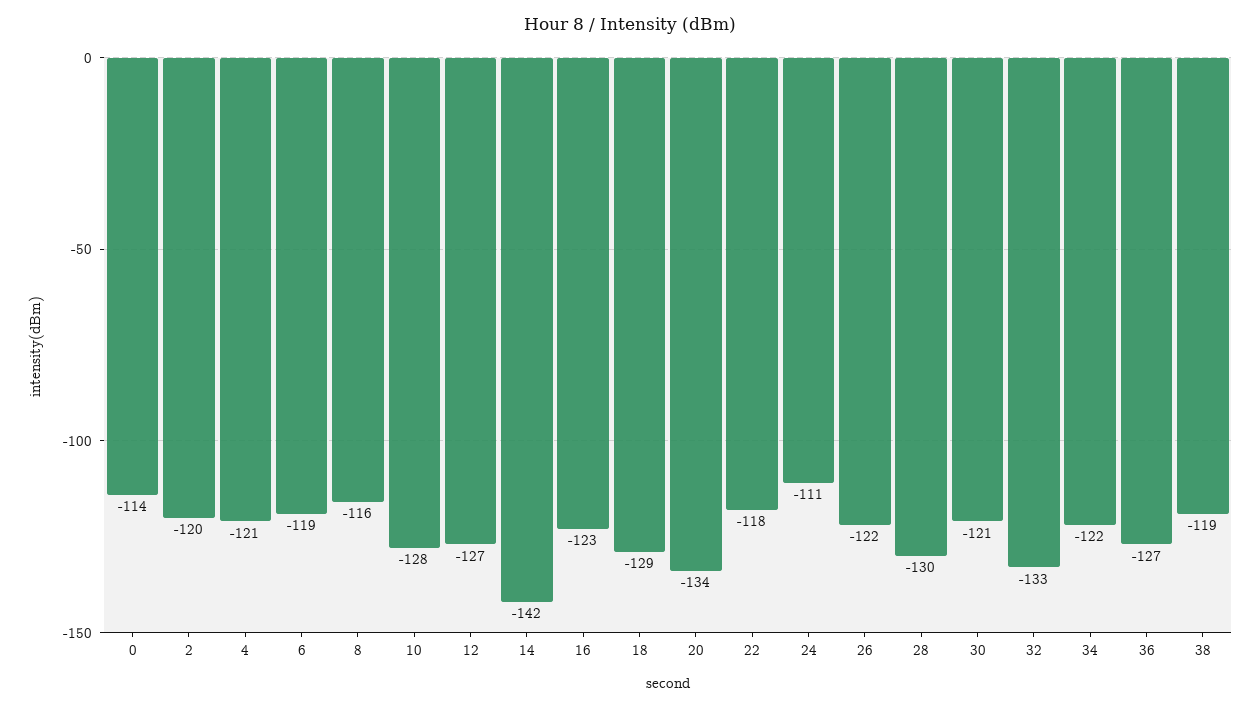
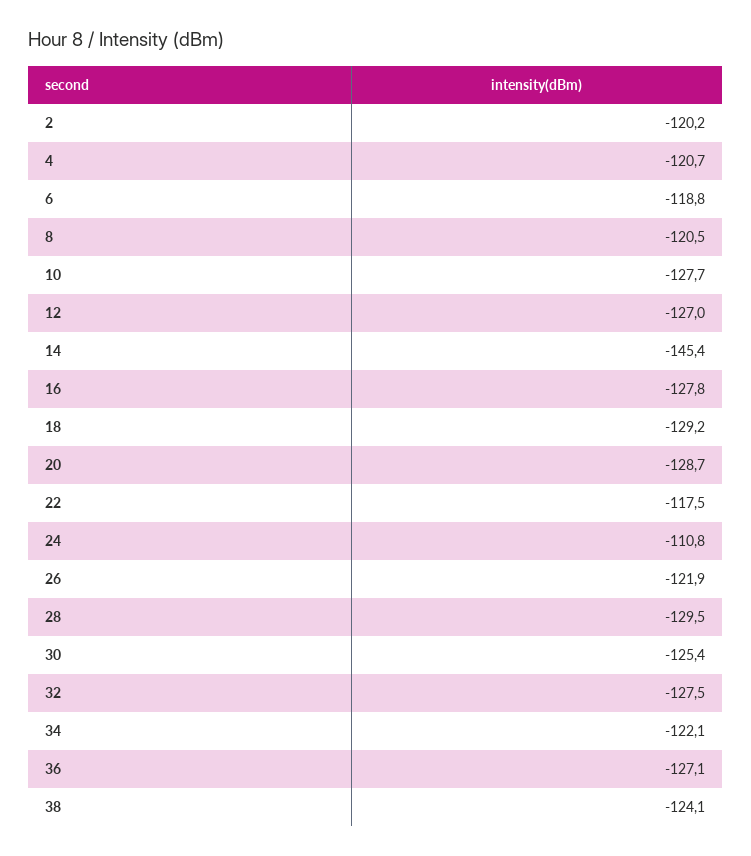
  {
-   "0": -114,
    "2": -120.2,
    "4": -120.7,
    "6": -118.8,
-   "8": -116,
+   "8": -120.5,
    "10": -127.7,
    "12": -127,
-   "14": -142,
+   "14": -145.4,
-   "16": -123,
+   "16": -127.8,
    "18": -129.2,
-   "20": -134,
+   "20": -128.7,
    "22": -117.5,
    "24": -110.8,
    "26": -121.9,
    "28": -129.5,
-   "30": -121,
+   "30": -125.4,
-   "32": -133,
+   "32": -127.5,
    "34": -122.1,
    "36": -127.1,
-   "38": -119
+   "38": -124.1
  }

